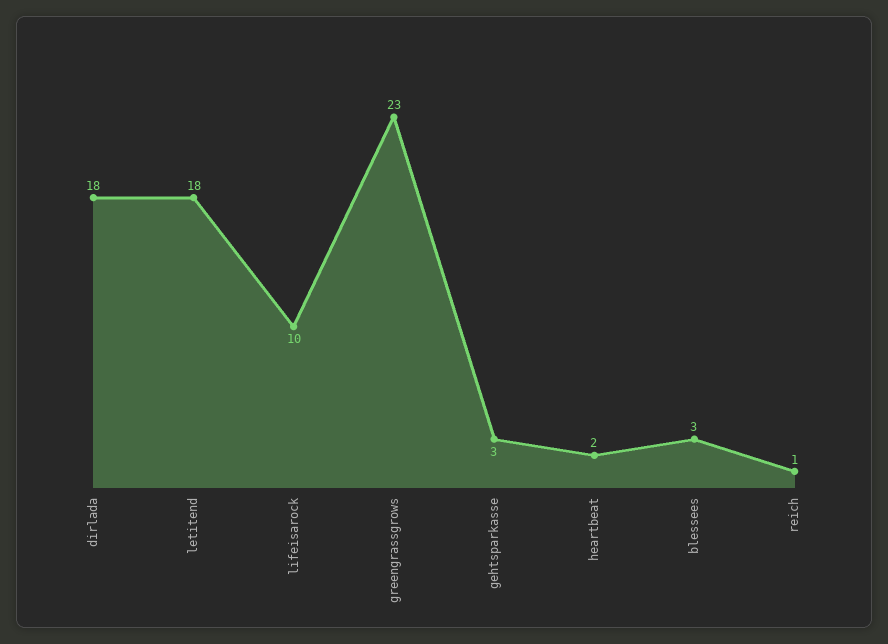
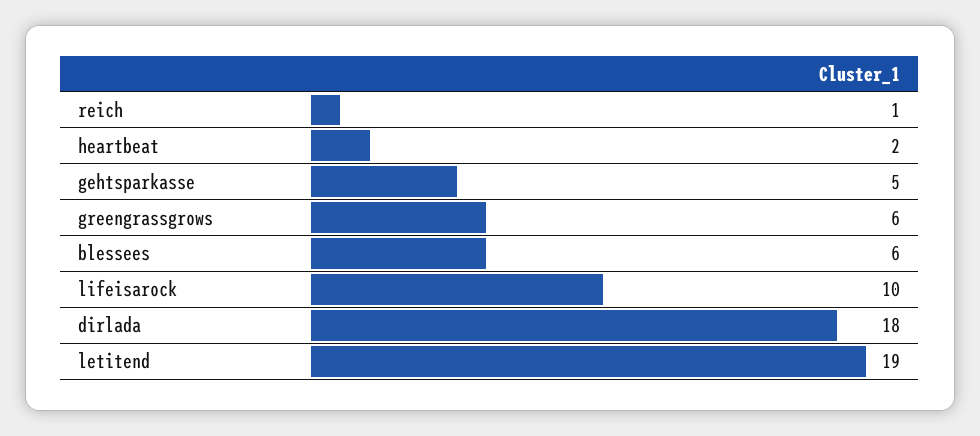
  {
    "dirlada": 18,
-   "letitend": 18,
+   "letitend": 19,
    "lifeisarock": 10,
-   "greengrassgrows": 23,
+   "greengrassgrows": 6,
-   "gehtsparkasse": 3,
+   "gehtsparkasse": 5,
    "heartbeat": 2,
-   "blessees": 3,
+   "blessees": 6,
    "reich": 1
  }

